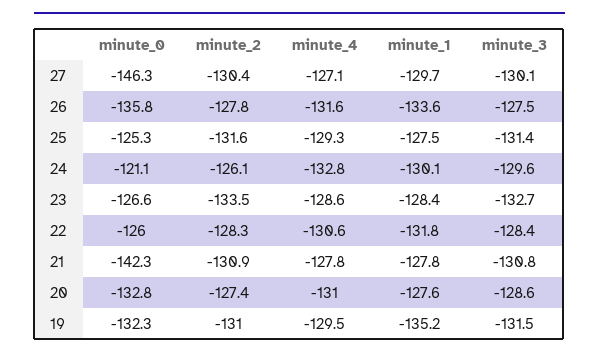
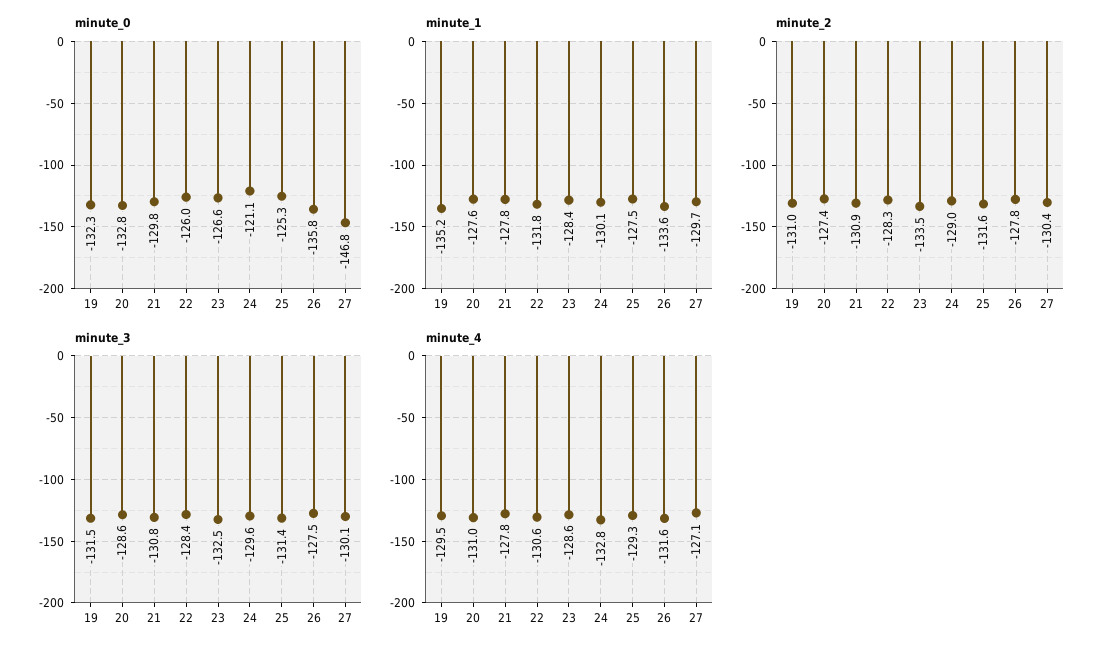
  {
    "minute_0": {
-     "27": -146.3,
+     "27": -146.8,
      "26": -135.8,
      "25": -125.3,
      "24": -121.1,
      "23": -126.6,
      "22": -126,
-     "21": -142.3,
+     "21": -129.8,
      "20": -132.8,
      "19": -132.3
    },
    "minute_2": {
      "27": -130.4,
      "26": -127.8,
      "25": -131.6,
-     "24": -126.1,
+     "24": -129,
      "23": -133.5,
      "22": -128.3,
      "21": -130.9,
      "20": -127.4,
      "19": -131
    },
    "minute_4": {
      "27": -127.1,
      "26": -131.6,
      "25": -129.3,
      "24": -132.8,
      "23": -128.6,
      "22": -130.6,
      "21": -127.8,
      "20": -131,
      "19": -129.5
    },
    "minute_1": {
      "27": -129.7,
      "26": -133.6,
      "25": -127.5,
      "24": -130.1,
      "23": -128.4,
      "22": -131.8,
      "21": -127.8,
      "20": -127.6,
      "19": -135.2
    },
    "minute_3": {
      "27": -130.1,
      "26": -127.5,
      "25": -131.4,
      "24": -129.6,
-     "23": -132.7,
+     "23": -132.5,
      "22": -128.4,
      "21": -130.8,
      "20": -128.6,
      "19": -131.5
    }
  }

